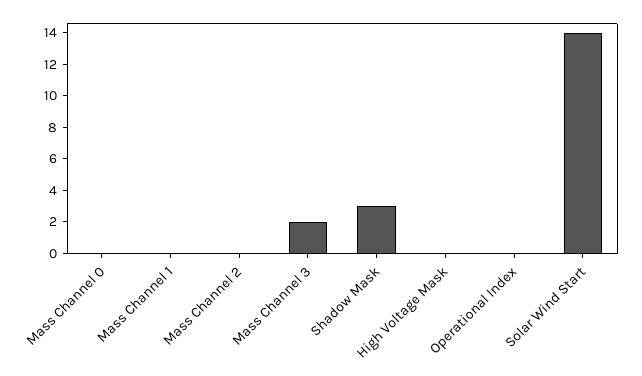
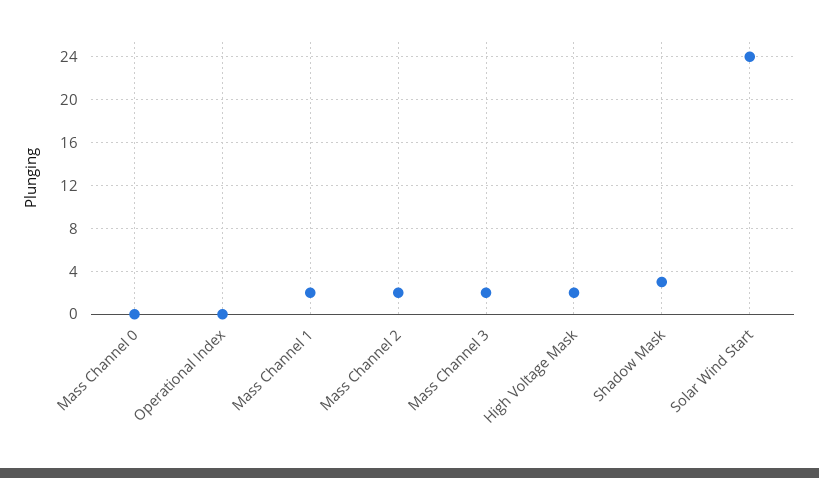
  {
    "Mass Channel 0": 0,
-   "Mass Channel 1": 0,
+   "Mass Channel 1": 2,
-   "Mass Channel 2": 0,
+   "Mass Channel 2": 2,
    "Mass Channel 3": 2,
    "Shadow Mask": 3,
-   "High Voltage Mask": 0,
+   "High Voltage Mask": 2,
    "Operational Index": 0,
-   "Solar Wind Start": 14
+   "Solar Wind Start": 24
  }

